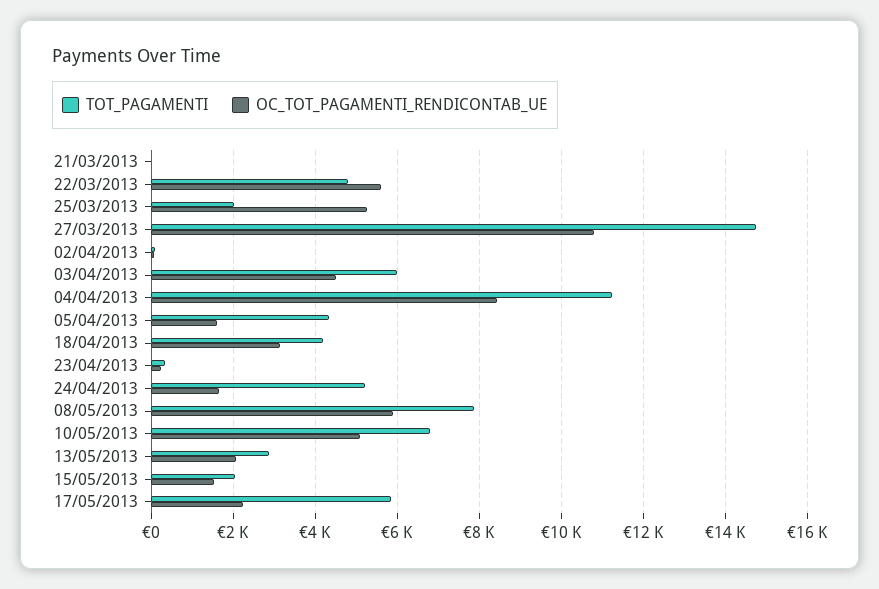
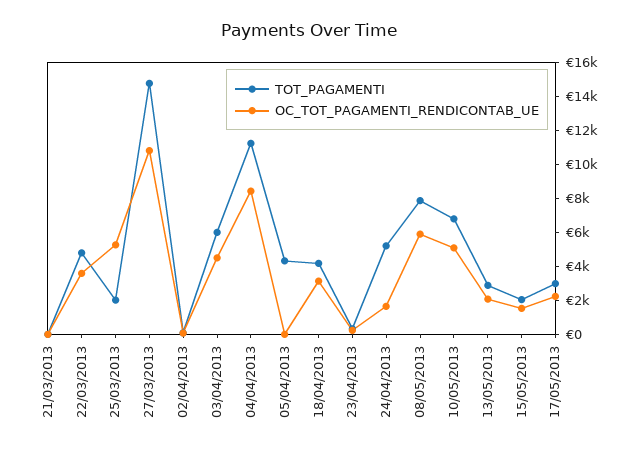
  {
    "TOT_PAGAMENTI": {
      "21/03/2013": 0,
      "22/03/2013": 4800,
      "25/03/2013": 2000,
      "27/03/2013": 14800,
      "02/04/2013": 0,
      "03/04/2013": 6000,
      "04/04/2013": 11200,
      "05/04/2013": 4400,
      "18/04/2013": 4200,
      "23/04/2013": 400,
      "24/04/2013": 5200,
      "08/05/2013": 7800,
      "10/05/2013": 6800,
      "13/05/2013": 2800,
      "15/05/2013": 2000,
-     "17/05/2013": 5800
+     "17/05/2013": 3000
    },
    "OC_TOT_PAGAMENTI_RENDICONTAB_UE": {
      "21/03/2013": 0,
-     "22/03/2013": 5600,
+     "22/03/2013": 3500,
      "25/03/2013": 5200,
      "27/03/2013": 10800,
      "02/04/2013": 0,
      "03/04/2013": 4600,
      "04/04/2013": 8400,
-     "05/04/2013": 1600,
+     "05/04/2013": 0,
      "18/04/2013": 3200,
      "23/04/2013": 200,
      "24/04/2013": 1600,
      "08/05/2013": 5800,
      "10/05/2013": 5000,
      "13/05/2013": 2000,
      "15/05/2013": 1600,
      "17/05/2013": 2200
    }
  }

